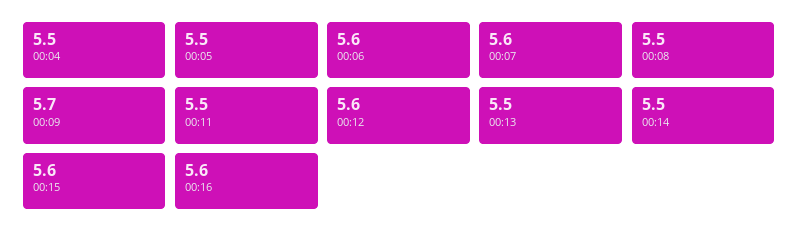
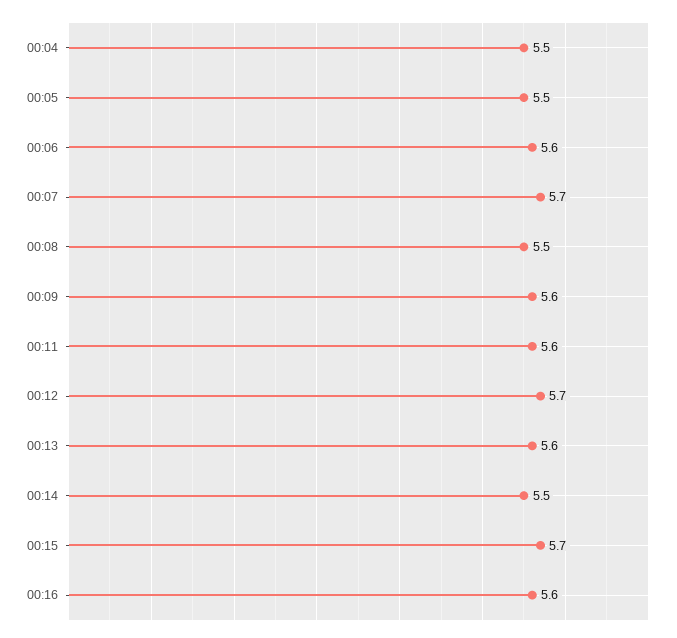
  {
    "00:04": 5.5,
    "00:05": 5.5,
    "00:06": 5.6,
-   "00:07": 5.6,
+   "00:07": 5.7,
    "00:08": 5.5,
-   "00:09": 5.7,
+   "00:09": 5.6,
-   "00:11": 5.5,
+   "00:11": 5.6,
-   "00:12": 5.6,
+   "00:12": 5.7,
-   "00:13": 5.5,
+   "00:13": 5.6,
    "00:14": 5.5,
-   "00:15": 5.6,
+   "00:15": 5.7,
    "00:16": 5.6
  }

